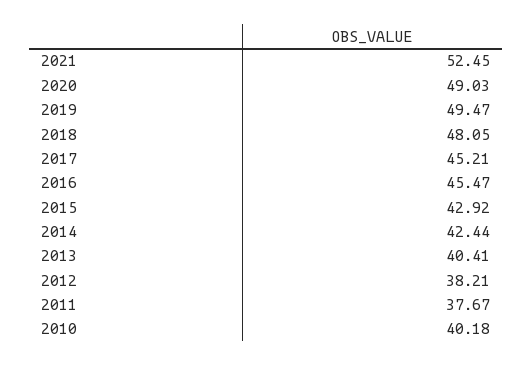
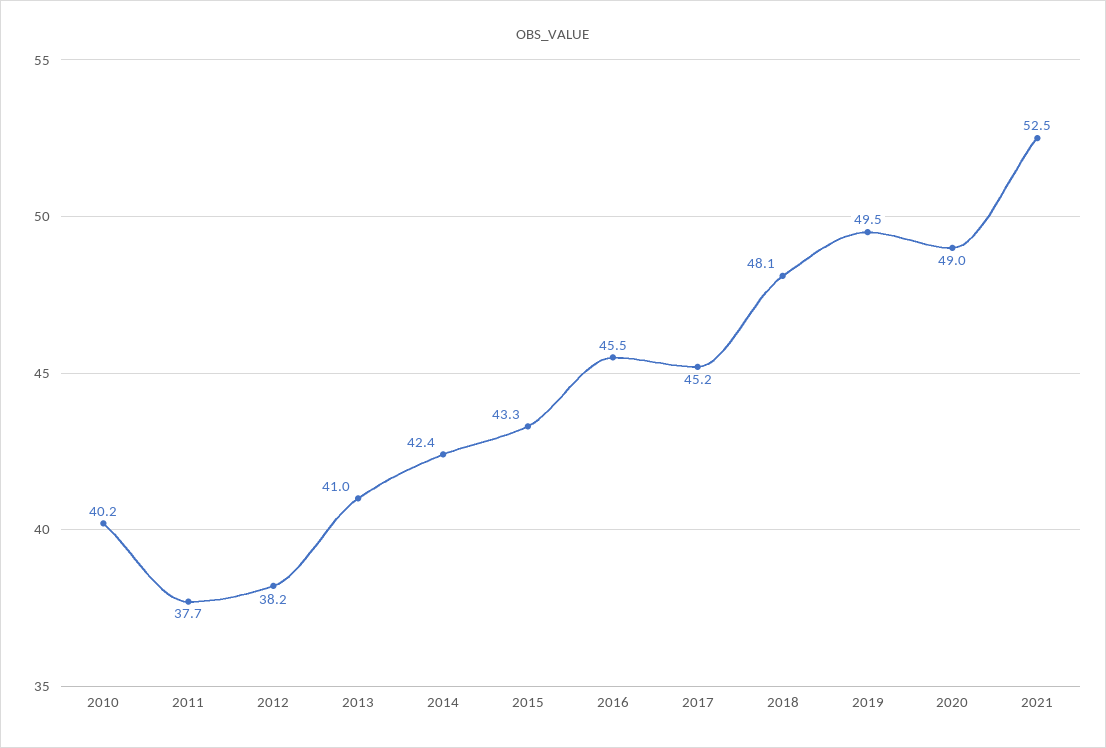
  {
    "2021": 52.45,
    "2020": 49.03,
    "2019": 49.47,
    "2018": 48.05,
    "2017": 45.21,
    "2016": 45.47,
-   "2015": 42.92,
+   "2015": 43.3,
    "2014": 42.44,
-   "2013": 40.41,
+   "2013": 41,
    "2012": 38.21,
    "2011": 37.67,
    "2010": 40.18
  }

